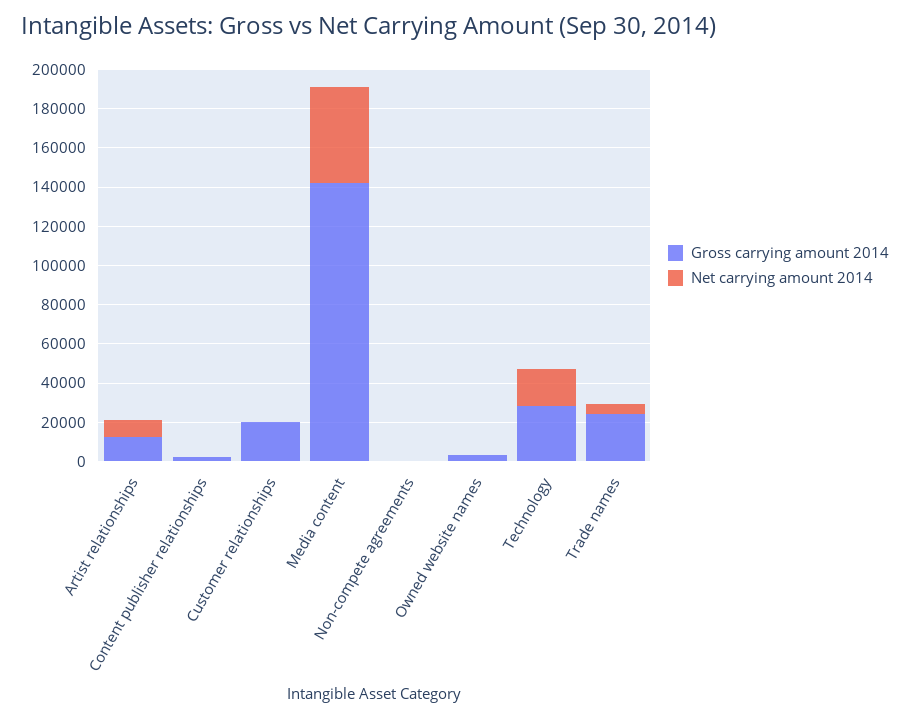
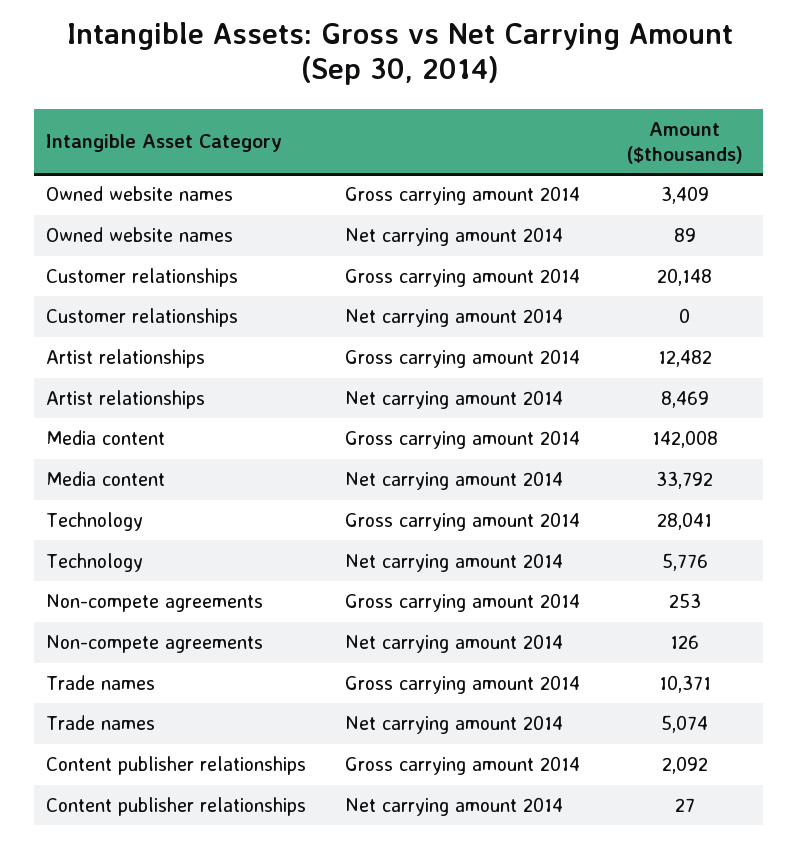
  {
    "Gross carrying amount 2014": {
      "Artist relationships": 12482,
      "Content publisher relationships": 2092,
      "Customer relationships": 20148,
      "Media content": 142008,
      "Non-compete agreements": 253,
      "Owned website names": 3409,
      "Technology": 28041,
-     "Trade names": 25000
+     "Trade names": 10371
    },
    "Net carrying amount 2014": {
      "Artist relationships": 8469,
      "Content publisher relationships": 27,
      "Customer relationships": 0,
-     "Media content": 50000,
+     "Media content": 33792,
      "Non-compete agreements": 126,
      "Owned website names": 89,
-     "Technology": 20000,
+     "Technology": 5776,
      "Trade names": 5074
    }
  }

